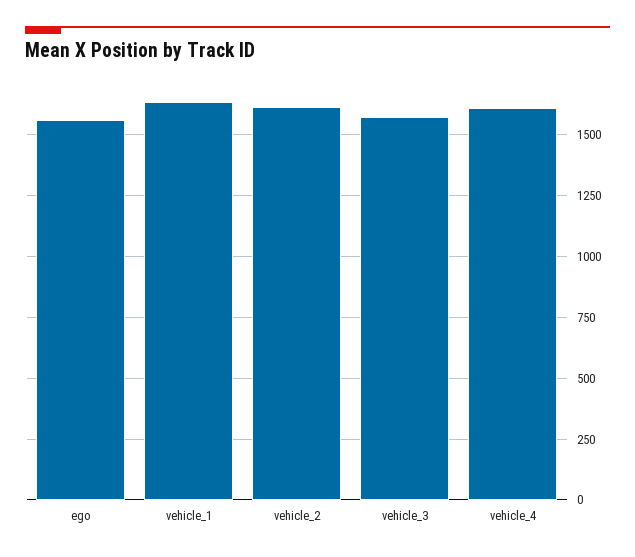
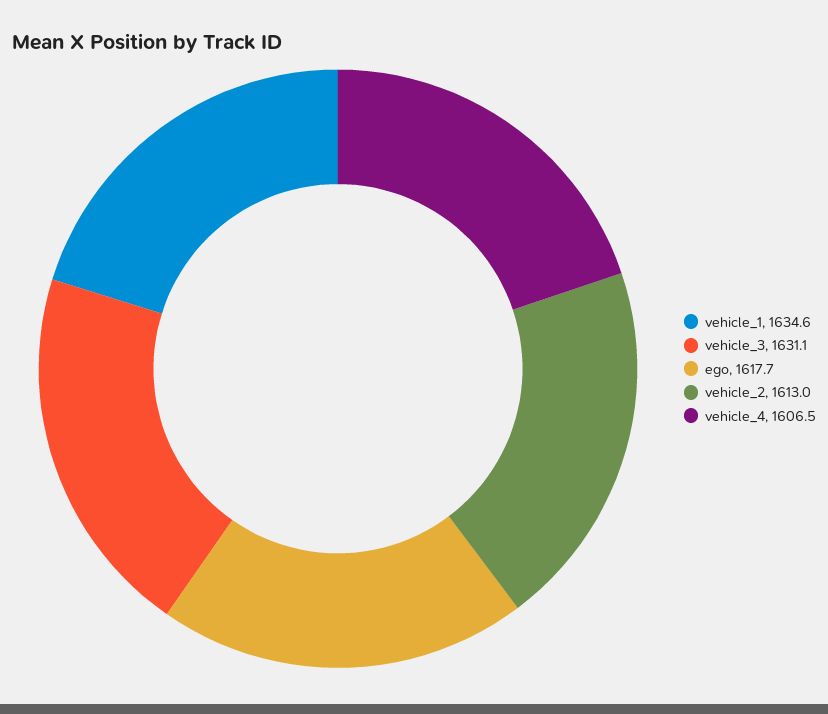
  {
-   "ego": 1550,
+   "ego": 1617.7,
    "vehicle_1": 1634.6,
    "vehicle_2": 1613,
-   "vehicle_3": 1575,
+   "vehicle_3": 1631.1,
    "vehicle_4": 1606.5
  }

